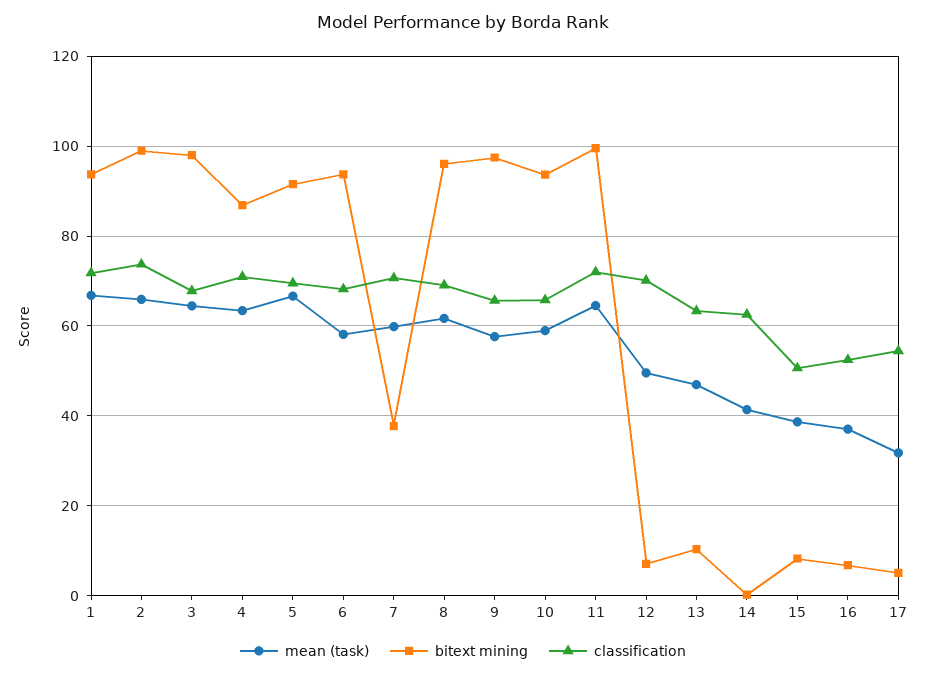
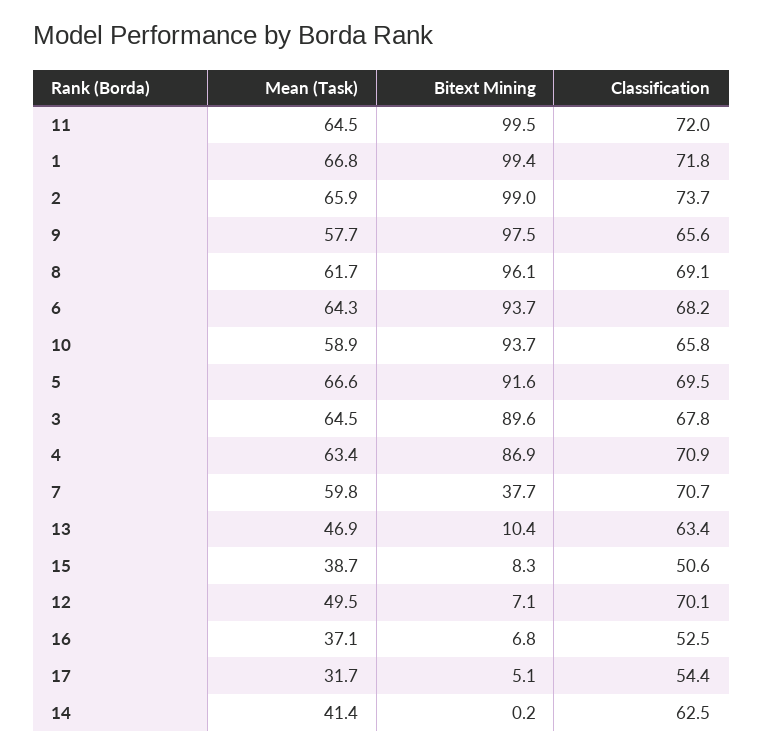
  {
    "mean (task)": {
      "1": 66.8,
      "2": 65.9,
      "3": 64.5,
      "4": 63.4,
      "5": 66.6,
-     "6": 58,
+     "6": 64.3,
      "7": 59.8,
      "8": 61.7,
      "9": 57.7,
      "10": 58.9,
      "11": 64.5,
      "12": 49.5,
      "13": 46.9,
      "14": 41.4,
      "15": 38.7,
      "16": 37.1,
      "17": 31.7
    },
    "bitext mining": {
-     "1": 94,
+     "1": 99.4,
      "2": 99,
-     "3": 98,
+     "3": 89.6,
      "4": 86.9,
      "5": 91.6,
      "6": 93.7,
      "7": 37.7,
      "8": 96.1,
      "9": 97.5,
      "10": 93.7,
      "11": 99.5,
      "12": 7.1,
      "13": 10.4,
      "14": 0.2,
      "15": 8.3,
      "16": 6.8,
      "17": 5.1
    },
    "classification": {
      "1": 71.8,
      "2": 73.7,
      "3": 67.8,
      "4": 70.9,
      "5": 69.5,
      "6": 68.2,
      "7": 70.7,
      "8": 69.1,
      "9": 65.6,
      "10": 65.8,
      "11": 72,
      "12": 70.1,
      "13": 63.4,
      "14": 62.5,
      "15": 50.6,
      "16": 52.5,
      "17": 54.4
    }
  }

